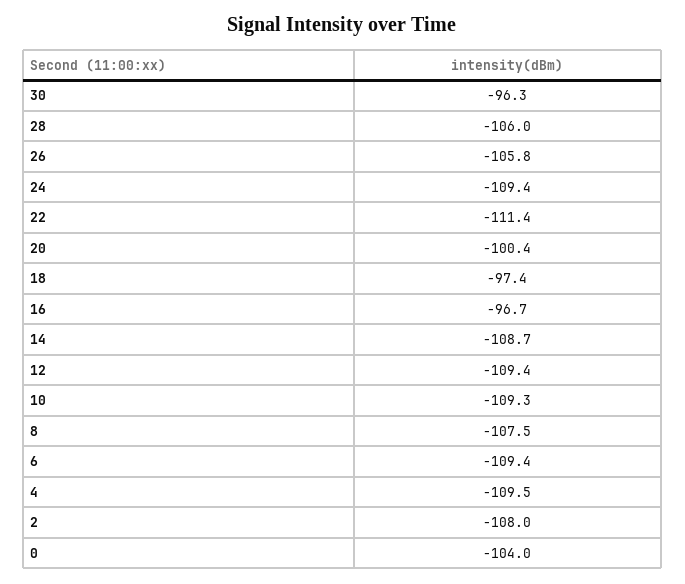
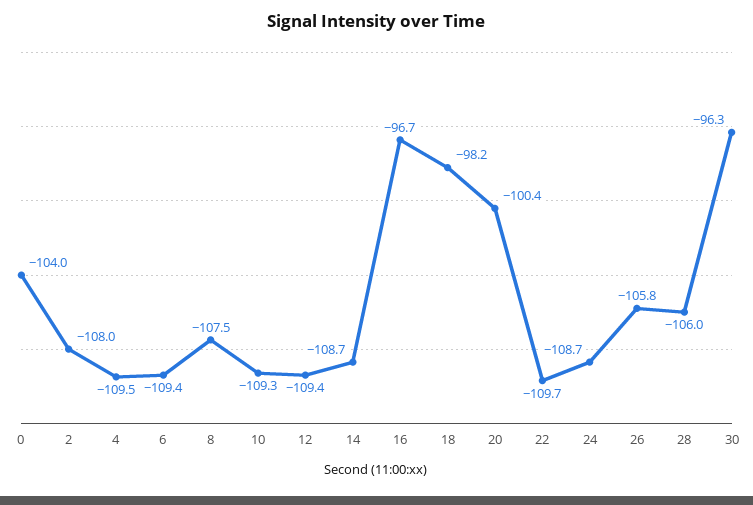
  {
    "30": -96.3,
    "28": -106,
    "26": -105.8,
-   "24": -109.4,
+   "24": -108.7,
-   "22": -111.4,
+   "22": -109.7,
    "20": -100.4,
-   "18": -97.4,
+   "18": -98.2,
    "16": -96.7,
    "14": -108.7,
    "12": -109.4,
    "10": -109.3,
    "8": -107.5,
    "6": -109.4,
    "4": -109.5,
    "2": -108,
    "0": -104
  }

